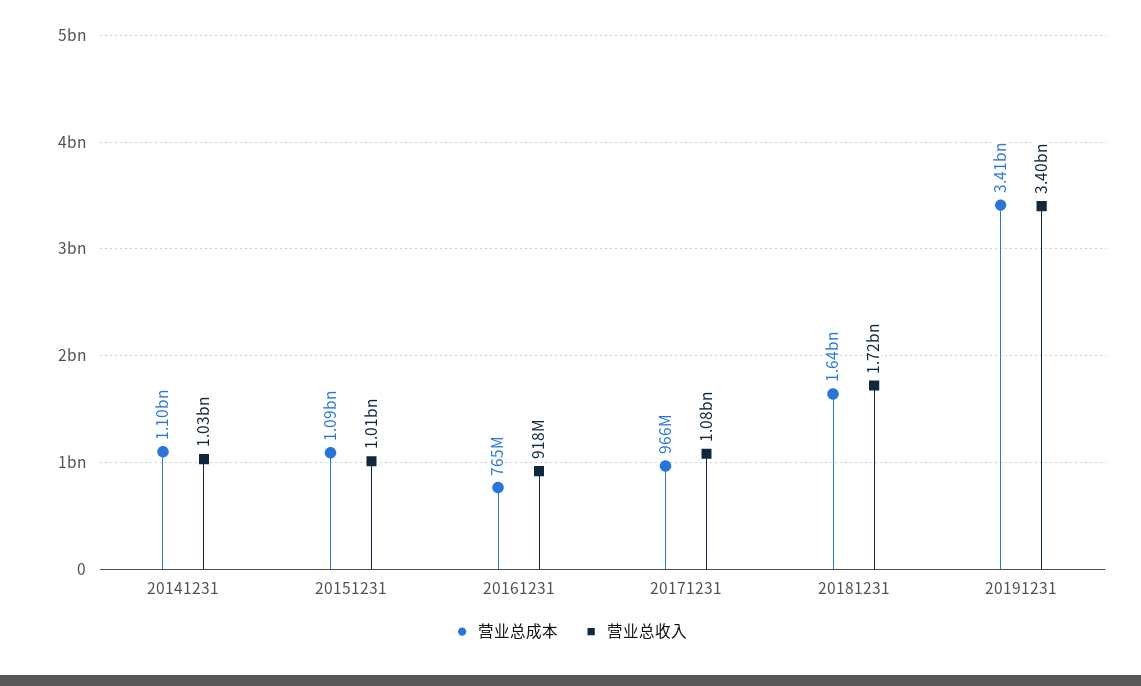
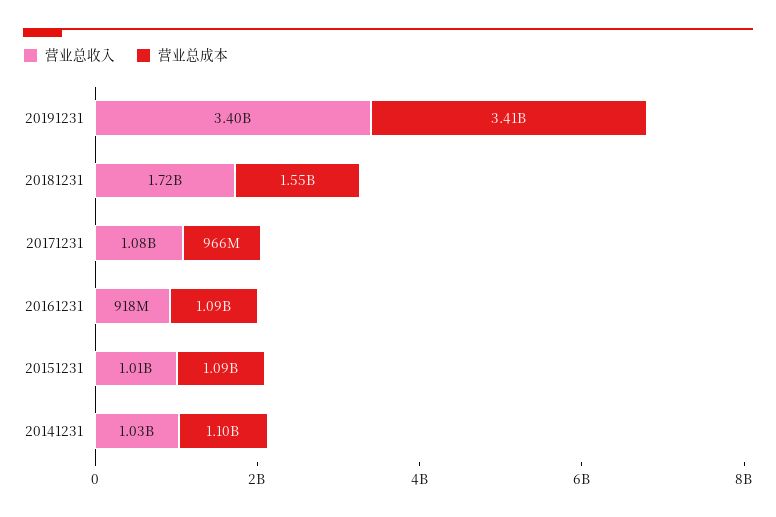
  {
    "营业总成本": {
      "20141231": 1100000000,
      "20151231": 1090000000,
-     "20161231": 765000000,
+     "20161231": 1090000000,
      "20171231": 966000000,
-     "20181231": 1640000000,
+     "20181231": 1550000000,
      "20191231": 3410000000
    },
    "营业总收入": {
      "20141231": 1030000000,
      "20151231": 1010000000,
      "20161231": 918000000,
      "20171231": 1080000000,
      "20181231": 1720000000,
      "20191231": 3400000000
    }
  }

